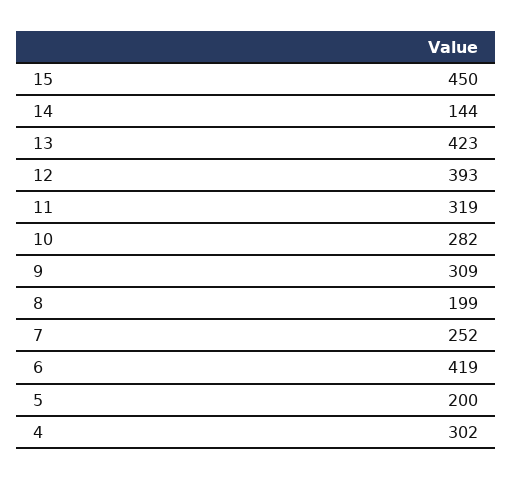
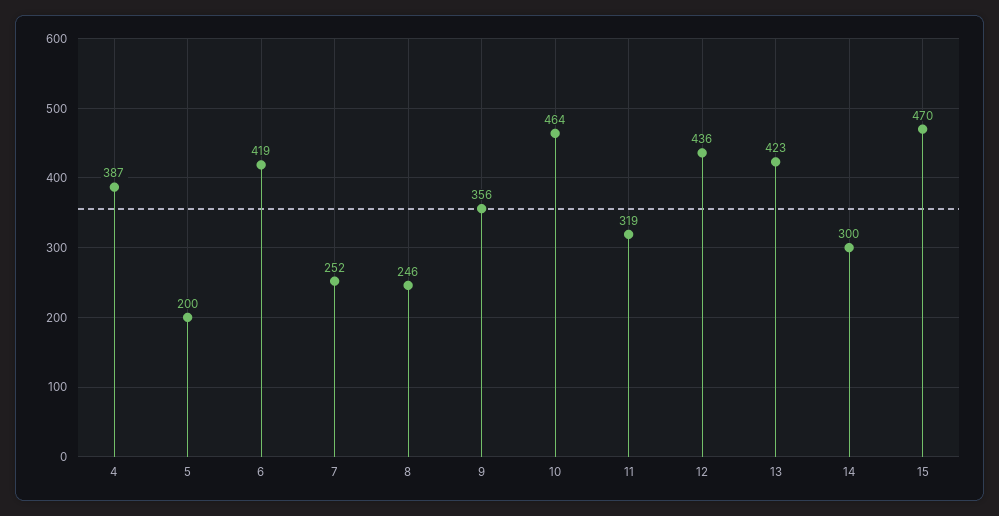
  {
-   "15": 450,
+   "15": 470,
-   "14": 144,
+   "14": 300,
    "13": 423,
-   "12": 393,
+   "12": 436,
    "11": 319,
-   "10": 282,
+   "10": 464,
-   "9": 309,
+   "9": 356,
-   "8": 199,
+   "8": 246,
    "7": 252,
    "6": 419,
    "5": 200,
-   "4": 302
+   "4": 387
  }

